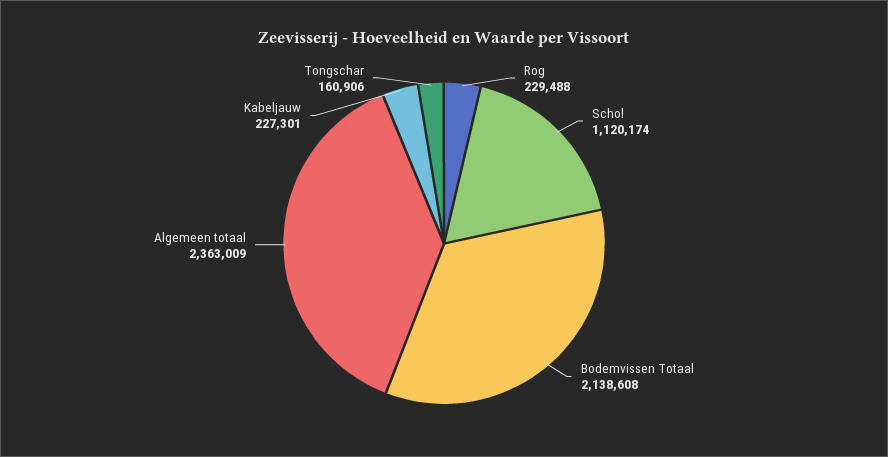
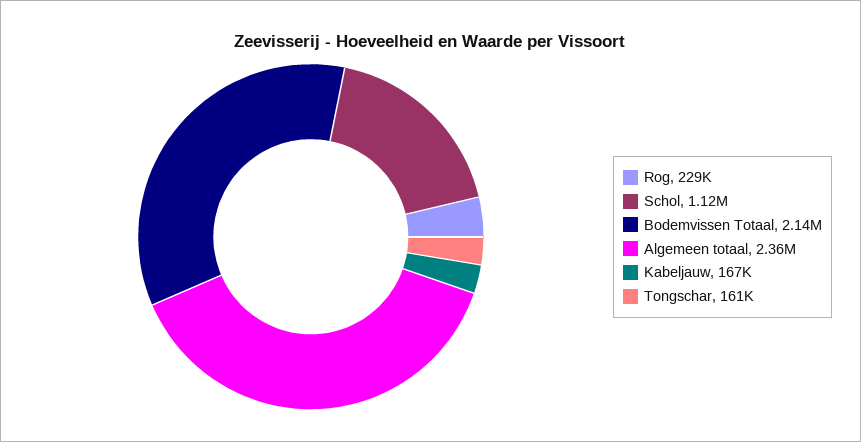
  {
    "Rog": 229488,
    "Schol": 1120174,
    "Bodemvissen Totaal": 2138608,
    "Algemeen totaal": 2363009,
-   "Kabeljauw": 227301,
+   "Kabeljauw": 167000,
    "Tongschar": 160906
  }

